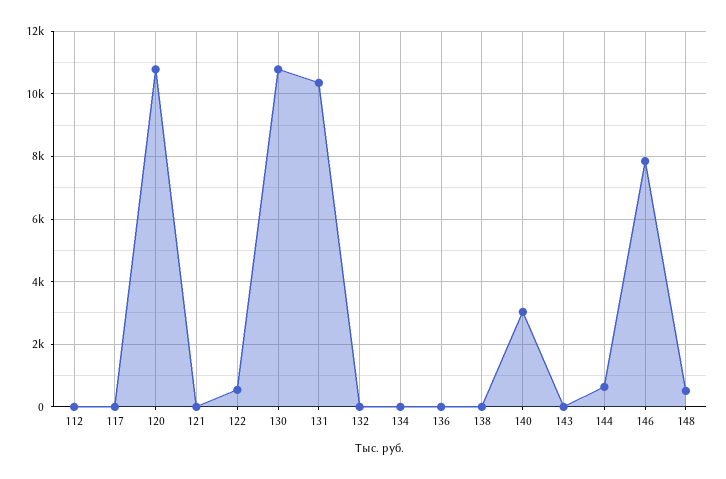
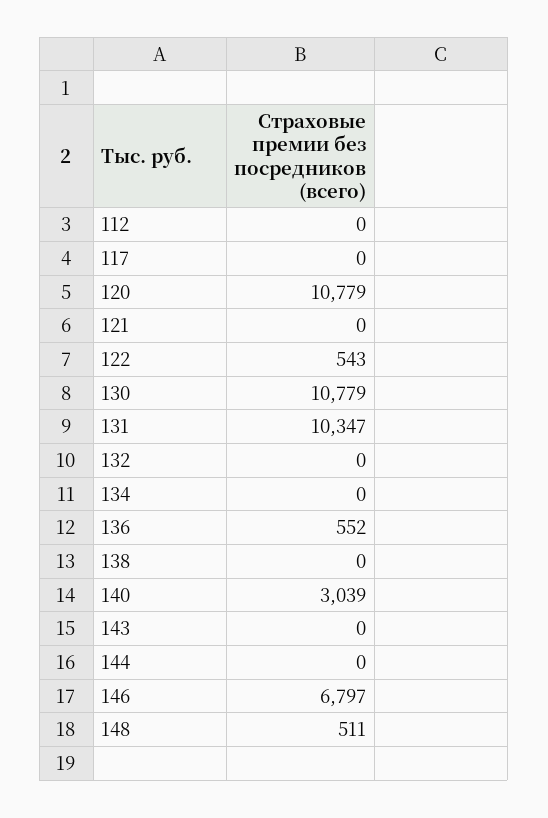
  {
    "112": 0,
    "117": 0,
    "120": 10779,
    "121": 0,
    "122": 543,
    "130": 10779,
    "131": 10347,
    "132": 0,
    "134": 0,
-   "136": 0,
+   "136": 552,
    "138": 0,
    "140": 3039,
    "143": 0,
-   "144": 600,
+   "144": 0,
-   "146": 7800,
+   "146": 6797,
    "148": 511
  }

